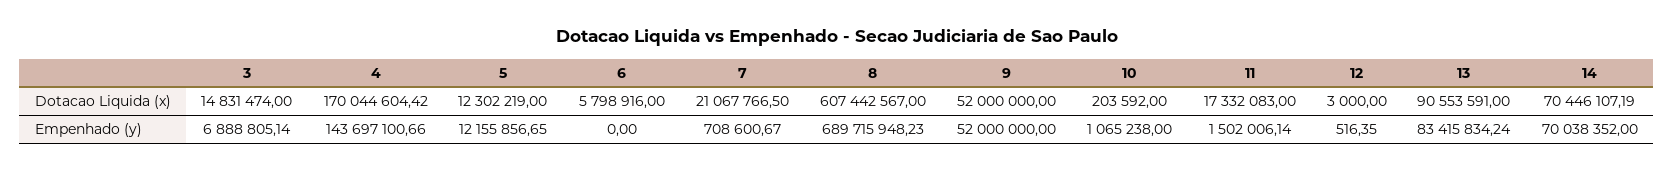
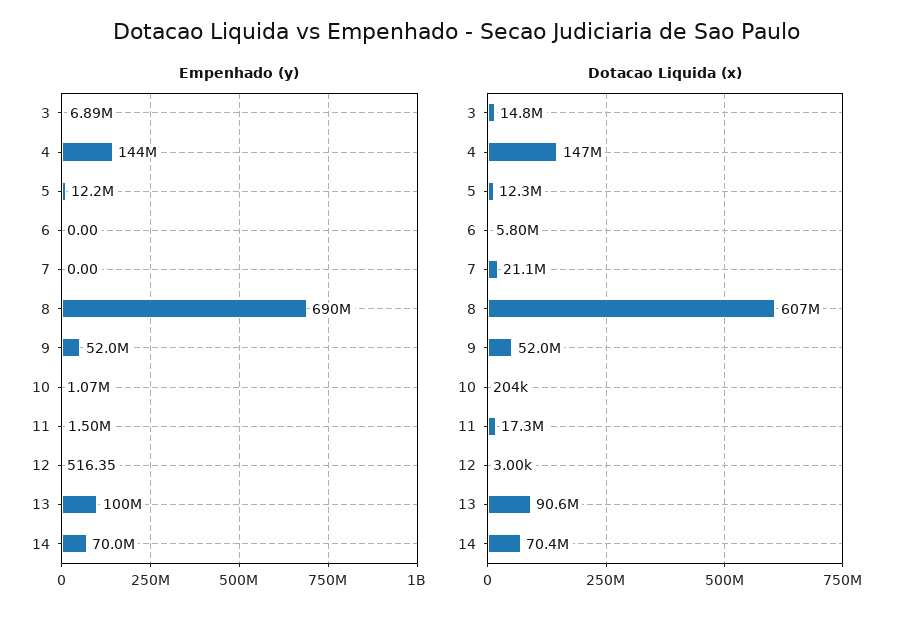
  {
    "Dotacao Liquida (x)": {
      "3": 14831474,
-     "4": 170044604.42,
+     "4": 147000000,
      "5": 12302219,
      "6": 5798916,
      "7": 21067766.5,
      "8": 607442567,
      "9": 52000000,
      "10": 203592,
      "11": 17332083,
      "12": 3000,
      "13": 90553591,
      "14": 70446107.19
    },
    "Empenhado (y)": {
      "3": 6888805.14,
      "4": 143697100.66,
      "5": 12155856.65,
      "6": 0,
-     "7": 708600.67,
+     "7": 0,
      "8": 689715948.23,
      "9": 52000000,
      "10": 1065238,
      "11": 1502006.14,
      "12": 516.35,
-     "13": 83415834.24,
+     "13": 100000000,
      "14": 70038352
    }
  }

